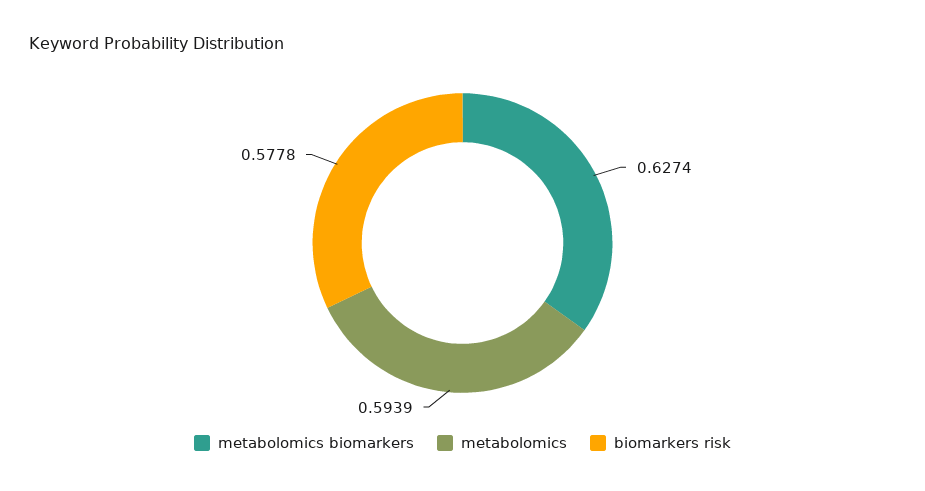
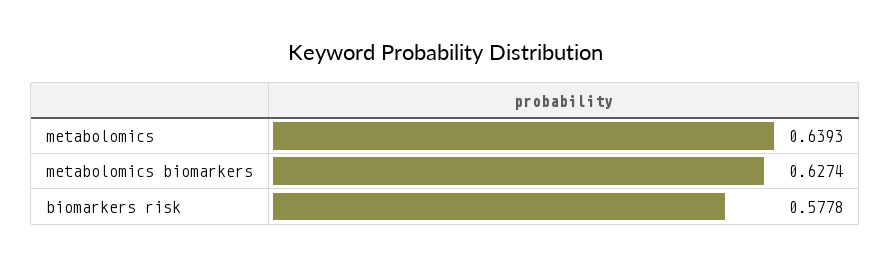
  {
    "metabolomics biomarkers": 0.6274,
-   "metabolomics": 0.5939,
+   "metabolomics": 0.6393,
    "biomarkers risk": 0.5778
  }

